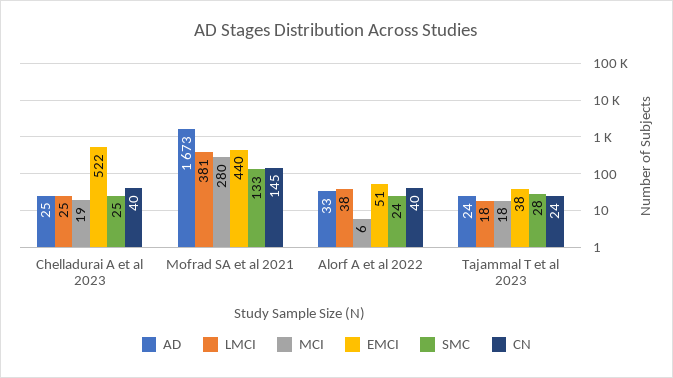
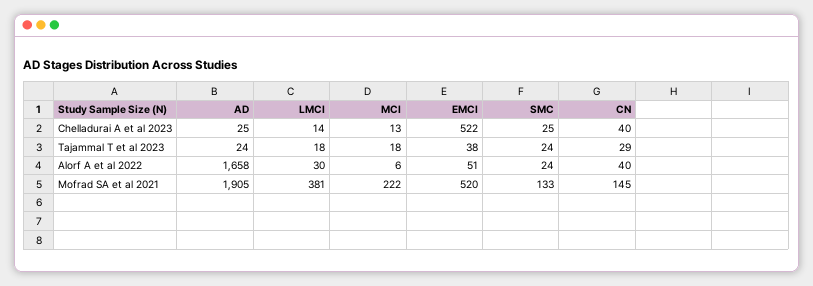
  {
    "AD": {
      "Chelladurai A et al 2023": 25,
-     "Mofrad SA et al 2021": 1673,
+     "Mofrad SA et al 2021": 1905,
-     "Alorf A et al 2022": 33,
+     "Alorf A et al 2022": 1658,
      "Tajammal T et al 2023": 24
    },
    "LMCI": {
-     "Chelladurai A et al 2023": 25,
+     "Chelladurai A et al 2023": 14,
      "Mofrad SA et al 2021": 381,
-     "Alorf A et al 2022": 38,
+     "Alorf A et al 2022": 30,
      "Tajammal T et al 2023": 18
    },
    "MCI": {
-     "Chelladurai A et al 2023": 19,
+     "Chelladurai A et al 2023": 13,
-     "Mofrad SA et al 2021": 280,
+     "Mofrad SA et al 2021": 222,
      "Alorf A et al 2022": 6,
      "Tajammal T et al 2023": 18
    },
    "EMCI": {
      "Chelladurai A et al 2023": 522,
-     "Mofrad SA et al 2021": 440,
+     "Mofrad SA et al 2021": 520,
      "Alorf A et al 2022": 51,
      "Tajammal T et al 2023": 38
    },
    "SMC": {
      "Chelladurai A et al 2023": 25,
      "Mofrad SA et al 2021": 133,
      "Alorf A et al 2022": 24,
-     "Tajammal T et al 2023": 28
+     "Tajammal T et al 2023": 24
    },
    "CN": {
      "Chelladurai A et al 2023": 40,
      "Mofrad SA et al 2021": 145,
      "Alorf A et al 2022": 40,
-     "Tajammal T et al 2023": 24
+     "Tajammal T et al 2023": 29
    }
  }

